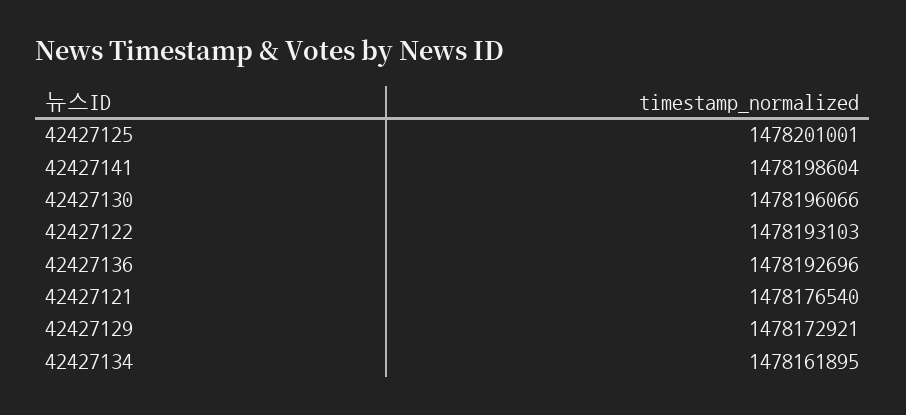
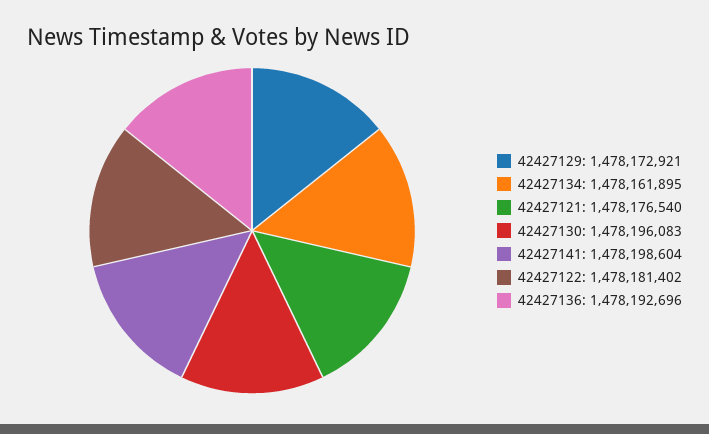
  {
-   "42427125": 1478201001,
    "42427141": 1478198604,
-   "42427130": 1478196066,
+   "42427130": 1478196083,
-   "42427122": 1478193103,
+   "42427122": 1478181402,
    "42427136": 1478192696,
    "42427121": 1478176540,
    "42427129": 1478172921,
    "42427134": 1478161895
  }

